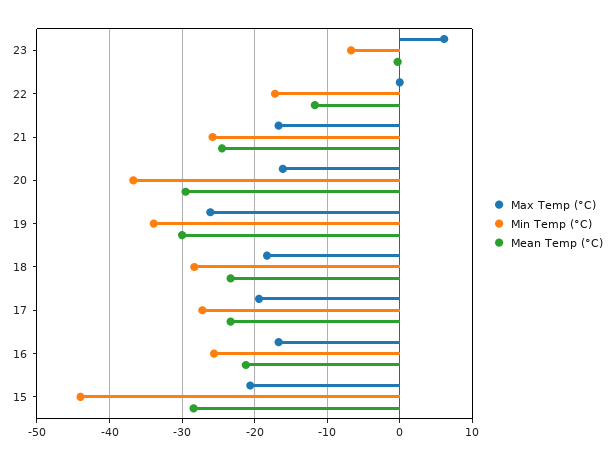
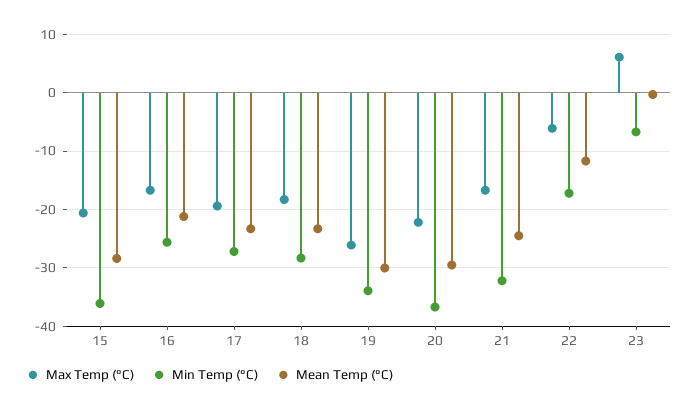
  {
    "Max Temp (°C)": {
      "23": 6,
-     "22": 0,
+     "22": -6,
      "21": -17,
-     "20": -16,
+     "20": -22,
      "19": -26,
      "18": -18,
      "17": -19,
      "16": -17,
      "15": -21
    },
    "Min Temp (°C)": {
      "23": -7,
      "22": -17,
-     "21": -26,
+     "21": -32,
      "20": -37,
      "19": -34,
      "18": -28,
      "17": -27,
      "16": -26,
-     "15": -44
+     "15": -36
    },
    "Mean Temp (°C)": {
      "23": 0,
      "22": -12,
      "21": -25,
      "20": -30,
      "19": -30,
      "18": -23,
      "17": -23,
      "16": -21,
      "15": -28
    }
  }

